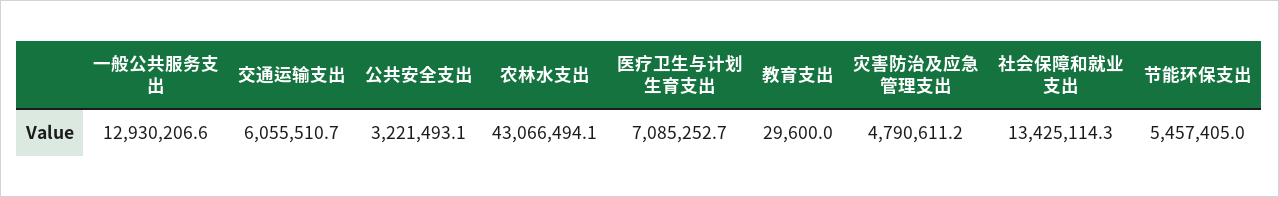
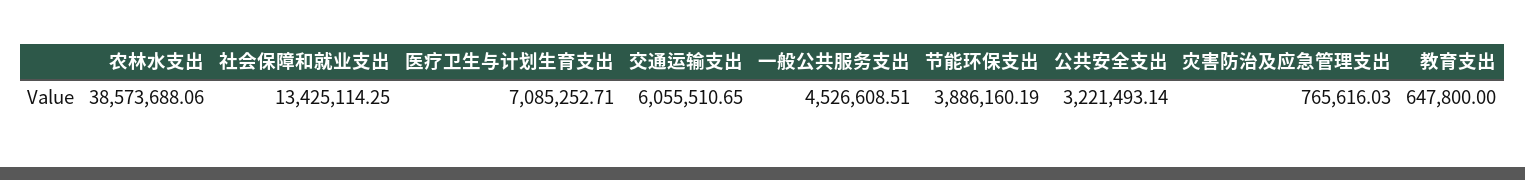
  {
-   "一般公共服务支出": 12930206.6,
+   "一般公共服务支出": 4526608.51,
    "交通运输支出": 6055510.65,
    "公共安全支出": 3221493.14,
-   "农林水支出": 43066494.1,
+   "农林水支出": 38573688.06,
    "医疗卫生与计划生育支出": 7085252.71,
-   "教育支出": 29600,
+   "教育支出": 647800,
-   "灾害防治及应急管理支出": 4790611.2,
+   "灾害防治及应急管理支出": 765616.03,
    "社会保障和就业支出": 13425114.25,
-   "节能环保支出": 5457405
+   "节能环保支出": 3886160.19
  }

